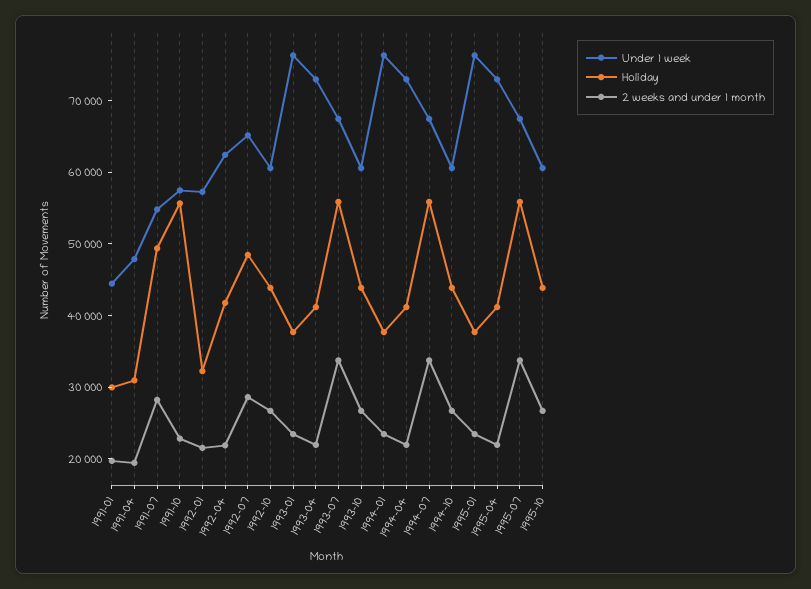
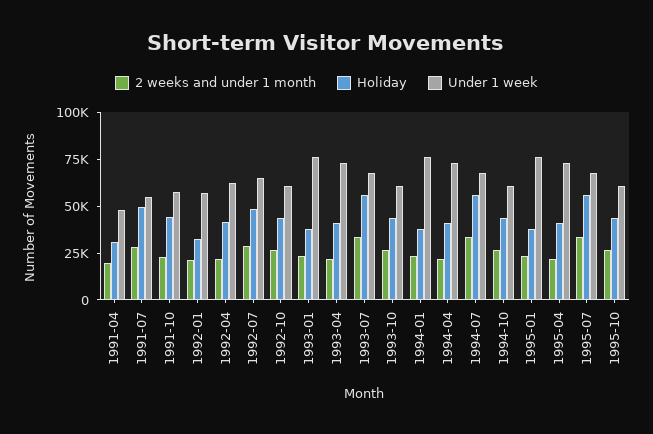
  {
    "Under 1 week": {
-     "1991-01": 44000,
      "1991-04": 48000,
      "1991-07": 54000,
      "1991-10": 58000,
      "1992-01": 58000,
      "1992-04": 62000,
      "1992-07": 66000,
      "1992-10": 60000,
      "1993-01": 76000,
      "1993-04": 72000,
      "1993-07": 68000,
      "1993-10": 60000,
      "1994-01": 76000,
      "1994-04": 72000,
      "1994-07": 68000,
      "1994-10": 60000,
      "1995-01": 76000,
      "1995-04": 72000,
      "1995-07": 68000,
      "1995-10": 60000
    },
    "Holiday": {
-     "1991-01": 30000,
      "1991-04": 30000,
      "1991-07": 50000,
-     "1991-10": 56000,
+     "1991-10": 45000,
      "1992-01": 32000,
      "1992-04": 42000,
      "1992-07": 48000,
      "1992-10": 44000,
      "1993-01": 38000,
      "1993-04": 42000,
      "1993-07": 56000,
      "1993-10": 44000,
      "1994-01": 38000,
      "1994-04": 42000,
      "1994-07": 56000,
      "1994-10": 44000,
      "1995-01": 38000,
      "1995-04": 42000,
      "1995-07": 56000,
      "1995-10": 44000
    },
    "2 weeks and under 1 month": {
-     "1991-01": 20000,
      "1991-04": 20000,
      "1991-07": 28000,
      "1991-10": 22000,
      "1992-01": 22000,
      "1992-04": 22000,
      "1992-07": 28000,
      "1992-10": 26000,
      "1993-01": 24000,
      "1993-04": 22000,
      "1993-07": 34000,
      "1993-10": 26000,
      "1994-01": 24000,
      "1994-04": 22000,
      "1994-07": 34000,
      "1994-10": 26000,
      "1995-01": 24000,
      "1995-04": 22000,
      "1995-07": 34000,
      "1995-10": 26000
    }
  }

